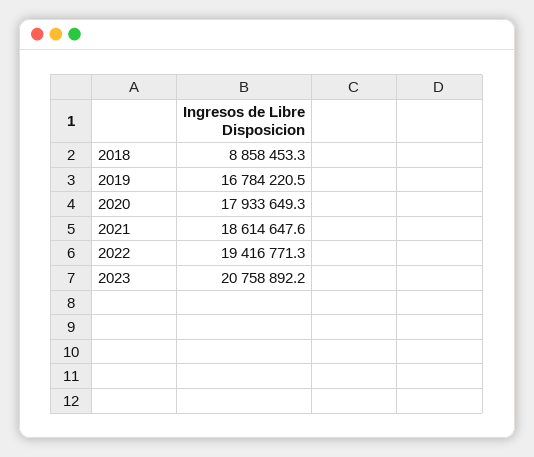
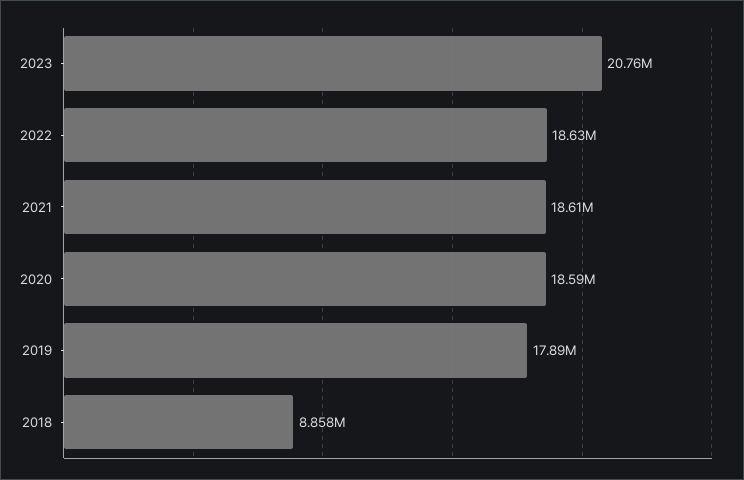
  {
    "2018": 8858453.3,
-   "2019": 16784220.5,
+   "2019": 17890000,
-   "2020": 17933649.3,
+   "2020": 18590000,
    "2021": 18614647.6,
-   "2022": 19416771.3,
+   "2022": 18630000,
    "2023": 20758892.2
  }

